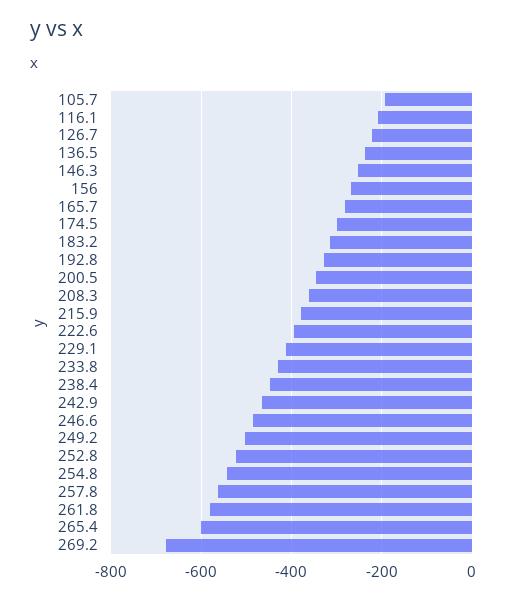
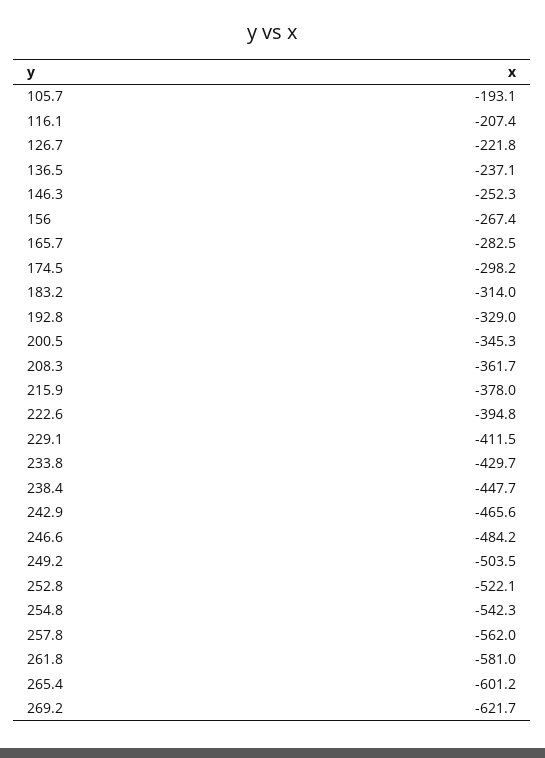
  {
    "105.7": -193.1,
    "116.1": -207.4,
    "126.7": -221.8,
    "136.5": -237.1,
    "146.3": -252.3,
    "156": -267.4,
    "165.7": -282.5,
    "174.5": -298.2,
    "183.2": -314,
    "192.8": -329,
    "200.5": -345.3,
    "208.3": -361.7,
    "215.9": -378,
    "222.6": -394.8,
    "229.1": -411.5,
    "233.8": -429.7,
    "238.4": -447.7,
    "242.9": -465.6,
    "246.6": -484.2,
    "249.2": -503.5,
    "252.8": -522.1,
    "254.8": -542.3,
    "257.8": -562,
    "261.8": -581,
    "265.4": -601.2,
-   "269.2": -680
+   "269.2": -621.7
  }

